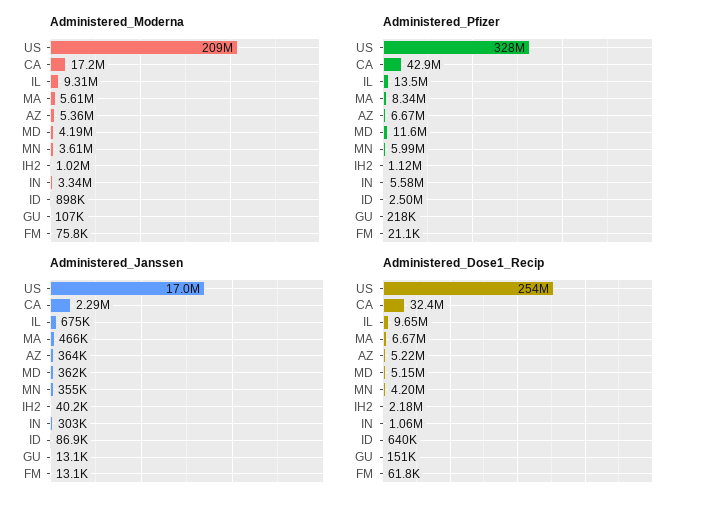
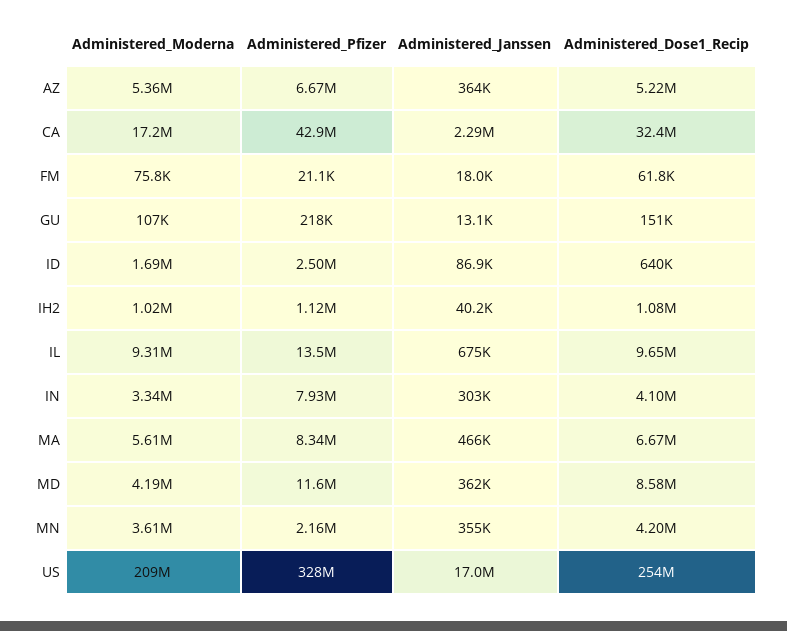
  {
    "Administered_Moderna": {
      "US": 209000000,
      "CA": 17200000,
      "IL": 9310000,
      "MA": 5610000,
      "AZ": 5360000,
      "MD": 4190000,
      "MN": 3610000,
      "IH2": 1020000,
      "IN": 3340000,
-     "ID": 898000,
+     "ID": 1690000,
      "GU": 107000,
      "FM": 75800
    },
    "Administered_Pfizer": {
      "US": 328000000,
      "CA": 42900000,
      "IL": 13500000,
      "MA": 8340000,
      "AZ": 6670000,
      "MD": 11600000,
-     "MN": 5990000,
+     "MN": 2160000,
      "IH2": 1120000,
-     "IN": 5580000,
+     "IN": 7930000,
      "ID": 2500000,
      "GU": 218000,
      "FM": 21100
    },
    "Administered_Janssen": {
      "US": 17000000,
      "CA": 2290000,
      "IL": 675000,
      "MA": 466000,
      "AZ": 364000,
      "MD": 362000,
      "MN": 355000,
      "IH2": 40200,
      "IN": 303000,
      "ID": 86900,
      "GU": 13100,
-     "FM": 13100
+     "FM": 18000
    },
    "Administered_Dose1_Recip": {
      "US": 254000000,
      "CA": 32400000,
      "IL": 9650000,
      "MA": 6670000,
      "AZ": 5220000,
-     "MD": 5150000,
+     "MD": 8580000,
      "MN": 4200000,
-     "IH2": 2180000,
+     "IH2": 1080000,
-     "IN": 1060000,
+     "IN": 4100000,
      "ID": 640000,
      "GU": 151000,
      "FM": 61800
    }
  }

